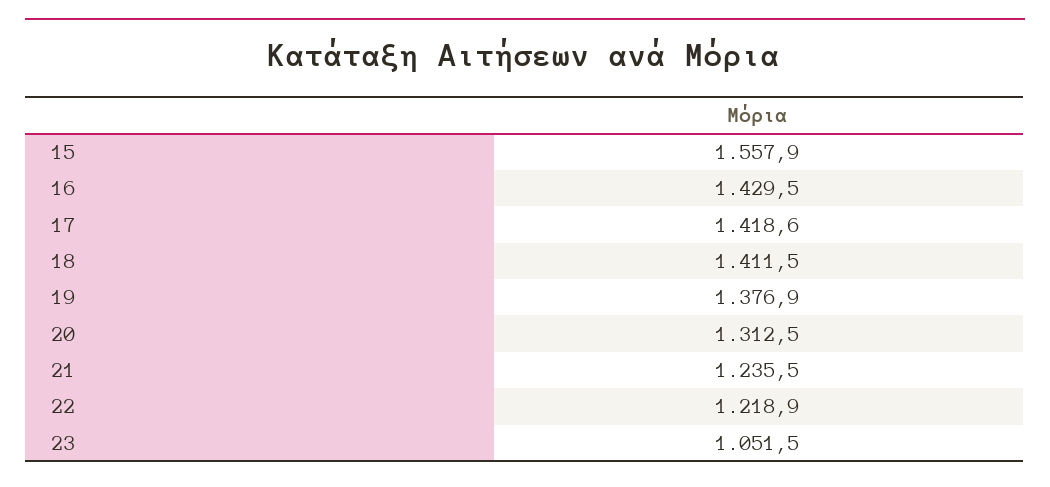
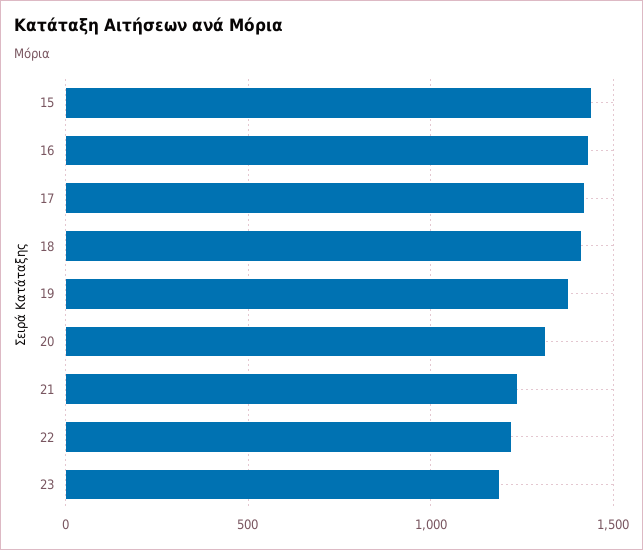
  {
-   "15": 1557.9,
+   "15": 1450,
    "16": 1429.5,
    "17": 1418.6,
    "18": 1411.5,
    "19": 1376.9,
    "20": 1312.5,
    "21": 1235.5,
    "22": 1218.9,
-   "23": 1051.5
+   "23": 1200
  }

